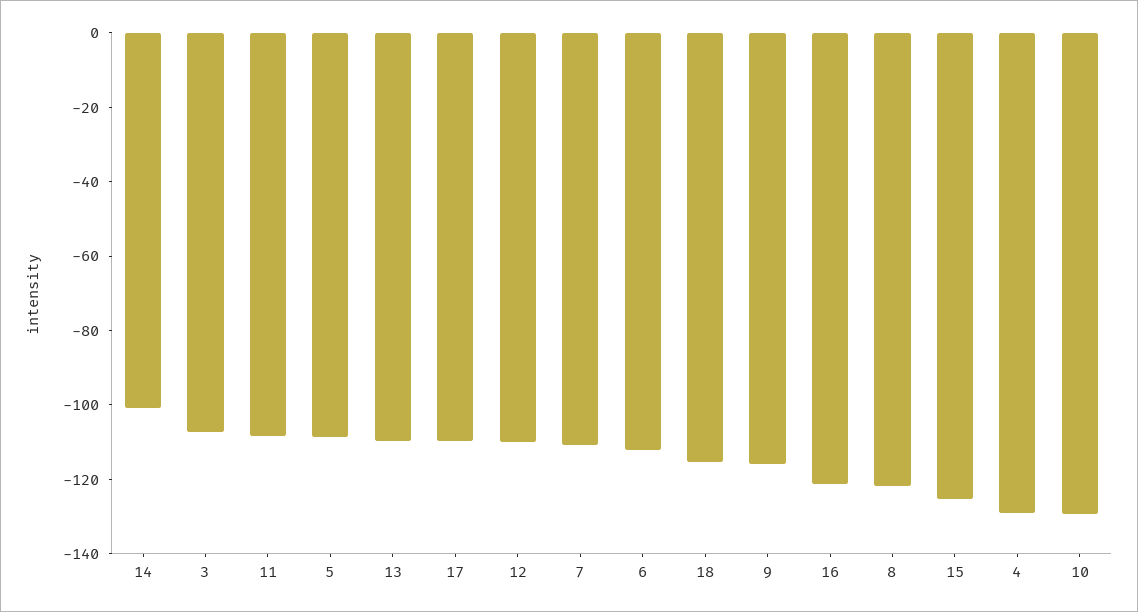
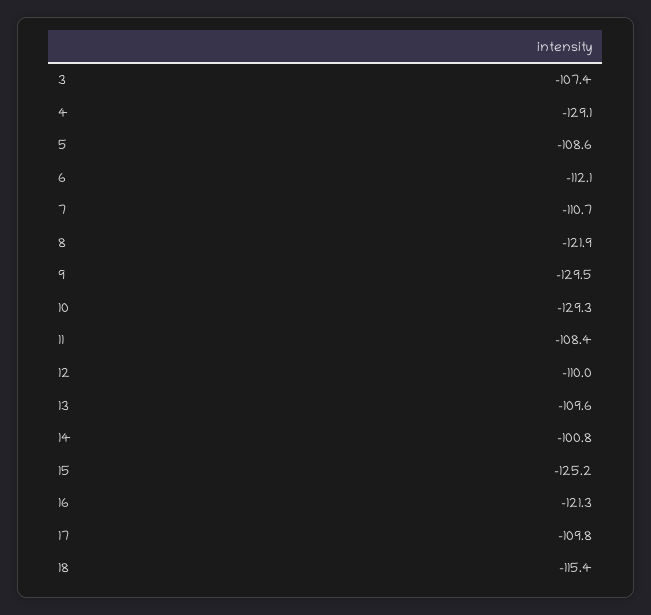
  {
    "14": -100.8,
    "3": -107.4,
    "11": -108.4,
    "5": -108.6,
    "13": -109.6,
    "17": -109.8,
    "12": -110,
    "7": -110.7,
    "6": -112.1,
    "18": -115.4,
-   "9": -115,
+   "9": -129.5,
    "16": -121.3,
    "8": -121.9,
    "15": -125.2,
    "4": -129.1,
    "10": -129.3
  }

